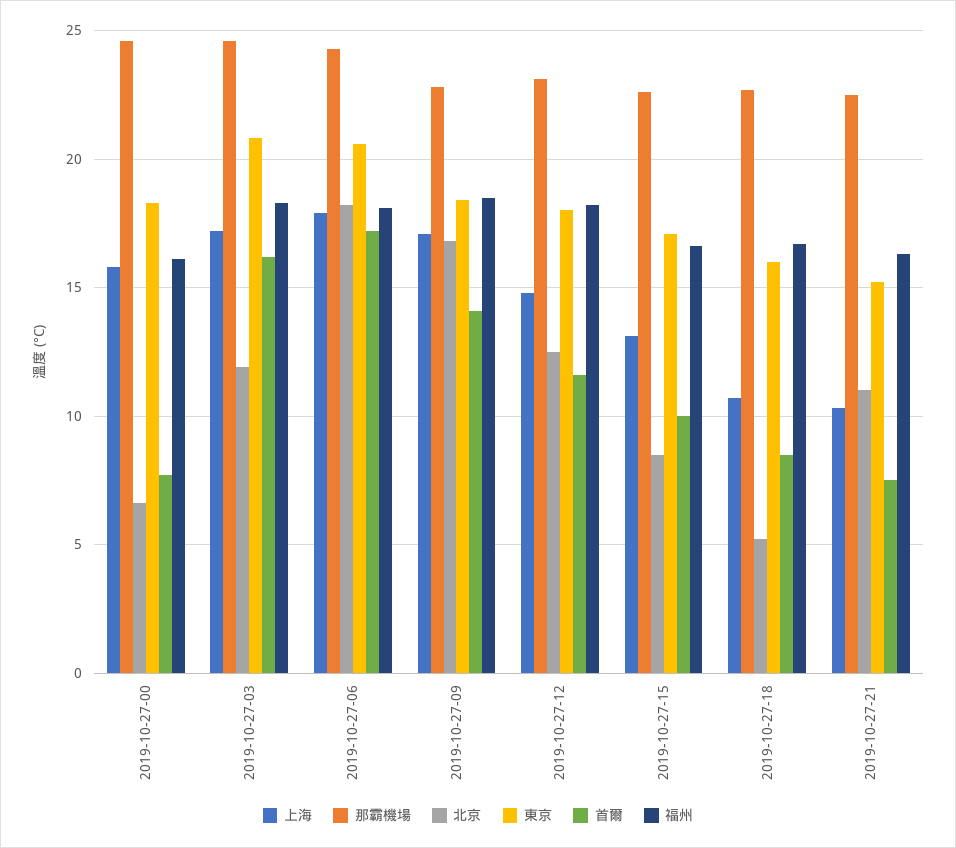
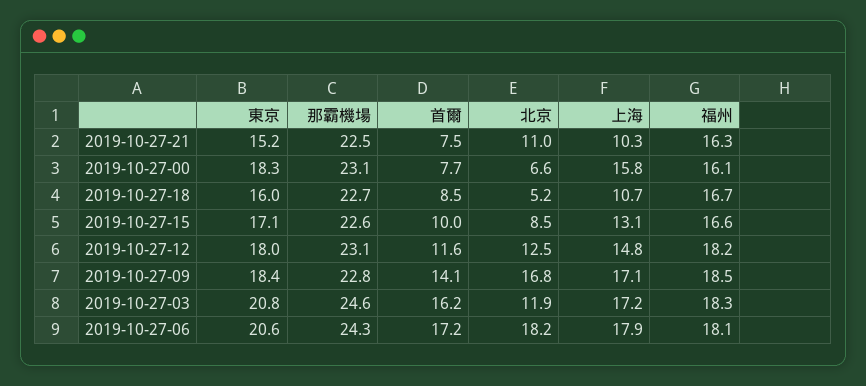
  {
    "上海": {
      "2019-10-27-00": 15.8,
      "2019-10-27-03": 17.2,
      "2019-10-27-06": 17.9,
      "2019-10-27-09": 17.1,
      "2019-10-27-12": 14.8,
      "2019-10-27-15": 13.1,
      "2019-10-27-18": 10.7,
      "2019-10-27-21": 10.3
    },
    "那霸機場": {
-     "2019-10-27-00": 24.5,
+     "2019-10-27-00": 23.1,
      "2019-10-27-03": 24.6,
      "2019-10-27-06": 24.3,
      "2019-10-27-09": 22.8,
      "2019-10-27-12": 23.1,
      "2019-10-27-15": 22.6,
      "2019-10-27-18": 22.7,
      "2019-10-27-21": 22.5
    },
    "北京": {
      "2019-10-27-00": 6.6,
      "2019-10-27-03": 11.9,
      "2019-10-27-06": 18.2,
      "2019-10-27-09": 16.8,
      "2019-10-27-12": 12.5,
      "2019-10-27-15": 8.5,
      "2019-10-27-18": 5.2,
      "2019-10-27-21": 11
    },
    "東京": {
      "2019-10-27-00": 18.3,
      "2019-10-27-03": 20.8,
      "2019-10-27-06": 20.6,
      "2019-10-27-09": 18.4,
      "2019-10-27-12": 18,
      "2019-10-27-15": 17.1,
      "2019-10-27-18": 16,
      "2019-10-27-21": 15.2
    },
    "首爾": {
      "2019-10-27-00": 7.7,
      "2019-10-27-03": 16.2,
      "2019-10-27-06": 17.2,
      "2019-10-27-09": 14.1,
      "2019-10-27-12": 11.6,
      "2019-10-27-15": 10,
      "2019-10-27-18": 8.5,
      "2019-10-27-21": 7.5
    },
    "福州": {
      "2019-10-27-00": 16.1,
      "2019-10-27-03": 18.3,
      "2019-10-27-06": 18.1,
      "2019-10-27-09": 18.5,
      "2019-10-27-12": 18.2,
      "2019-10-27-15": 16.6,
      "2019-10-27-18": 16.7,
      "2019-10-27-21": 16.3
    }
  }

